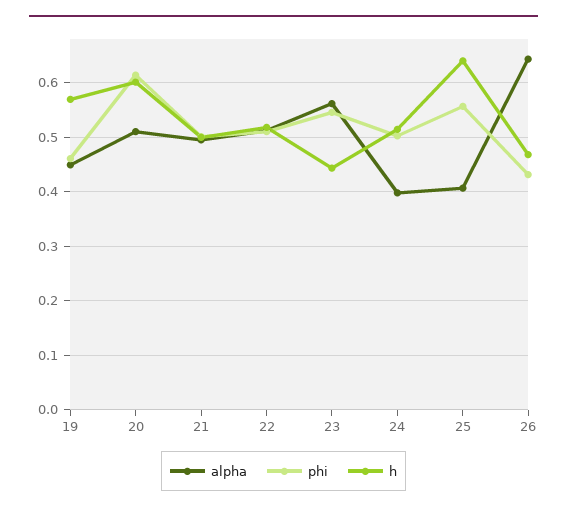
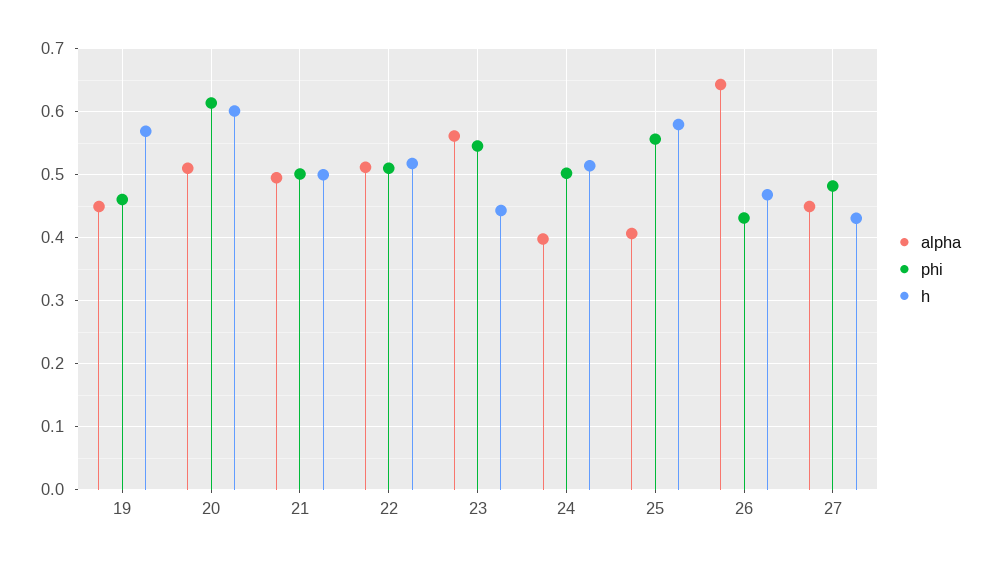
  {
    "alpha": {
      "19": 0.45,
      "20": 0.51,
      "21": 0.49,
      "22": 0.51,
      "23": 0.56,
      "24": 0.4,
      "25": 0.41,
-     "26": 0.64
+     "26": 0.64,
+     "27": 0.45
    },
    "phi": {
      "19": 0.46,
      "20": 0.61,
      "21": 0.5,
      "22": 0.51,
      "23": 0.55,
      "24": 0.5,
      "25": 0.56,
-     "26": 0.43
+     "26": 0.43,
+     "27": 0.48
    },
    "h": {
      "19": 0.57,
      "20": 0.6,
      "21": 0.5,
      "22": 0.52,
      "23": 0.44,
      "24": 0.51,
-     "25": 0.64,
+     "25": 0.58,
-     "26": 0.47
+     "26": 0.47,
+     "27": 0.43
    }
  }

